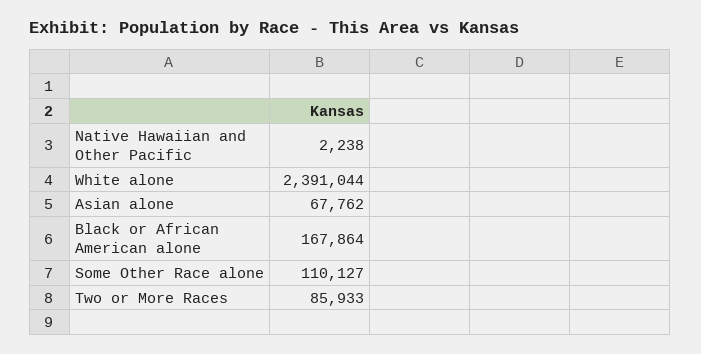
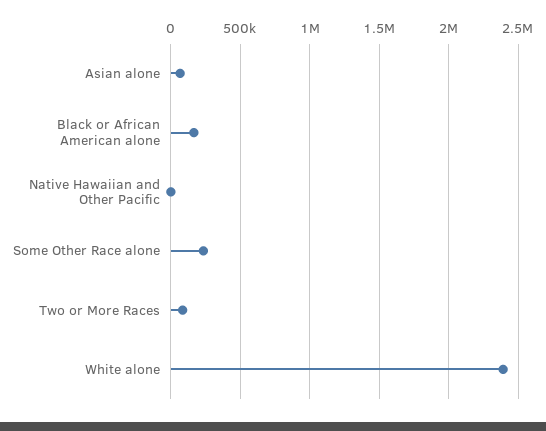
  {
    "Native Hawaiian and Other Pacific": 2238,
    "White alone": 2391044,
    "Asian alone": 67762,
    "Black or African American alone": 167864,
-   "Some Other Race alone": 110127,
+   "Some Other Race alone": 250000,
    "Two or More Races": 85933
  }

